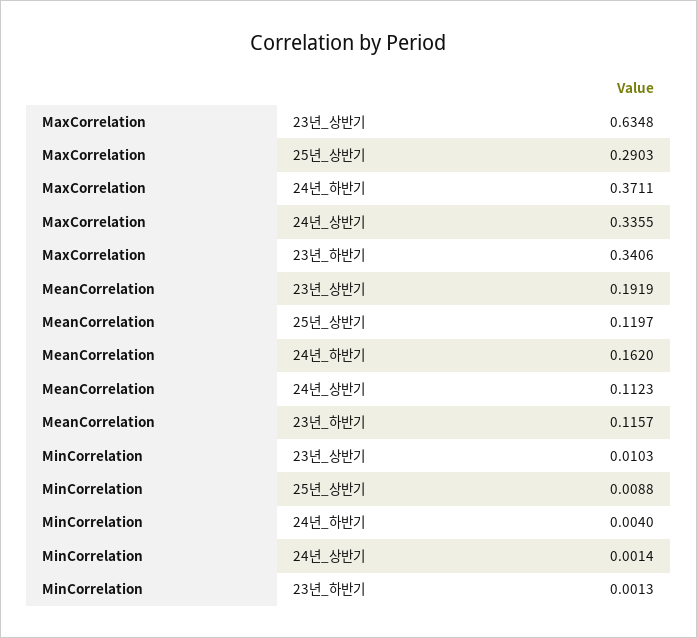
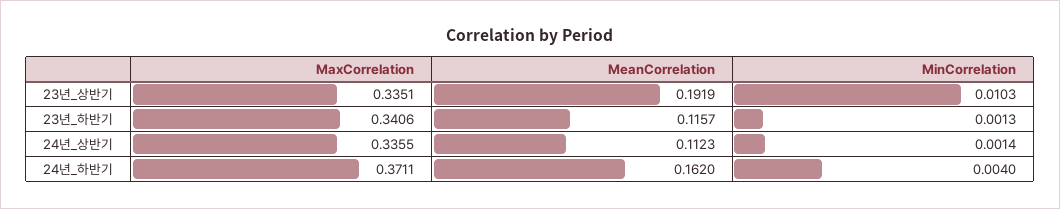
  {
    "MaxCorrelation": {
-     "23년_상반기": 0.6348,
+     "23년_상반기": 0.3351,
-     "25년_상반기": 0.2903,
      "24년_하반기": 0.3711,
      "24년_상반기": 0.3355,
      "23년_하반기": 0.3406
    },
    "MeanCorrelation": {
      "23년_상반기": 0.1919,
-     "25년_상반기": 0.1197,
      "24년_하반기": 0.162,
      "24년_상반기": 0.1123,
      "23년_하반기": 0.1157
    },
    "MinCorrelation": {
      "23년_상반기": 0.0103,
-     "25년_상반기": 0.0088,
      "24년_하반기": 0.004,
      "24년_상반기": 0.0014,
      "23년_하반기": 0.0013
    }
  }

